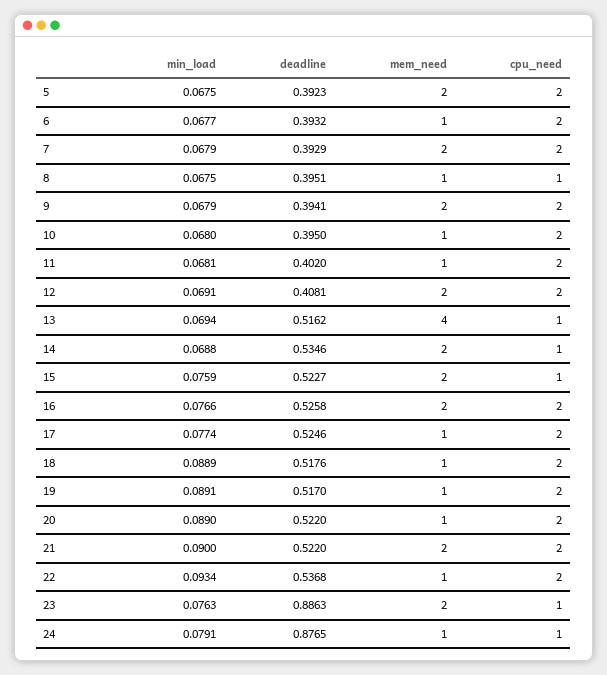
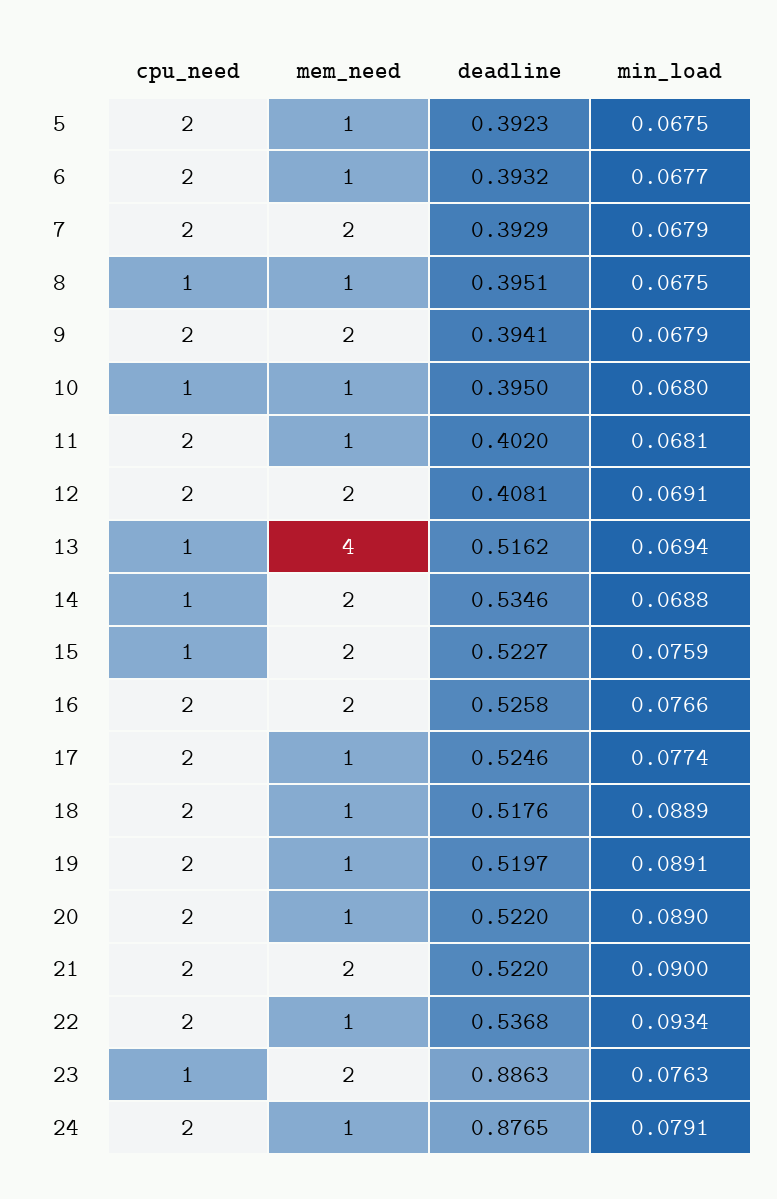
  {
    "min_load": {
      "5": 0.0675,
      "6": 0.0677,
      "7": 0.0679,
      "8": 0.0675,
      "9": 0.0679,
      "10": 0.068,
      "11": 0.0681,
      "12": 0.0691,
      "13": 0.0694,
      "14": 0.0688,
      "15": 0.0759,
      "16": 0.0766,
      "17": 0.0774,
      "18": 0.0889,
      "19": 0.0891,
      "20": 0.089,
      "21": 0.09,
      "22": 0.0934,
      "23": 0.0763,
      "24": 0.0791
    },
    "deadline": {
      "5": 0.3923,
      "6": 0.3932,
      "7": 0.3929,
      "8": 0.3951,
      "9": 0.3941,
      "10": 0.395,
      "11": 0.402,
      "12": 0.4081,
      "13": 0.5162,
      "14": 0.5346,
      "15": 0.5227,
      "16": 0.5258,
      "17": 0.5246,
      "18": 0.5176,
-     "19": 0.517,
+     "19": 0.5197,
      "20": 0.522,
      "21": 0.522,
      "22": 0.5368,
      "23": 0.8863,
      "24": 0.8765
    },
    "mem_need": {
-     "5": 2,
+     "5": 1,
      "6": 1,
      "7": 2,
      "8": 1,
      "9": 2,
      "10": 1,
      "11": 1,
      "12": 2,
      "13": 4,
      "14": 2,
      "15": 2,
      "16": 2,
      "17": 1,
      "18": 1,
      "19": 1,
      "20": 1,
      "21": 2,
      "22": 1,
      "23": 2,
      "24": 1
    },
    "cpu_need": {
      "5": 2,
      "6": 2,
      "7": 2,
      "8": 1,
      "9": 2,
-     "10": 2,
+     "10": 1,
      "11": 2,
      "12": 2,
      "13": 1,
      "14": 1,
      "15": 1,
      "16": 2,
      "17": 2,
      "18": 2,
      "19": 2,
      "20": 2,
      "21": 2,
      "22": 2,
      "23": 1,
-     "24": 1
+     "24": 2
    }
  }

